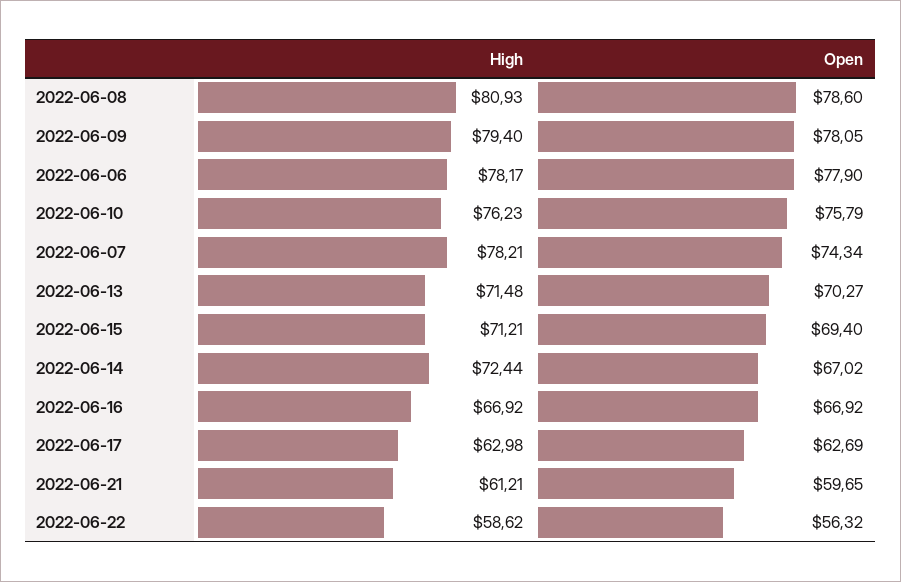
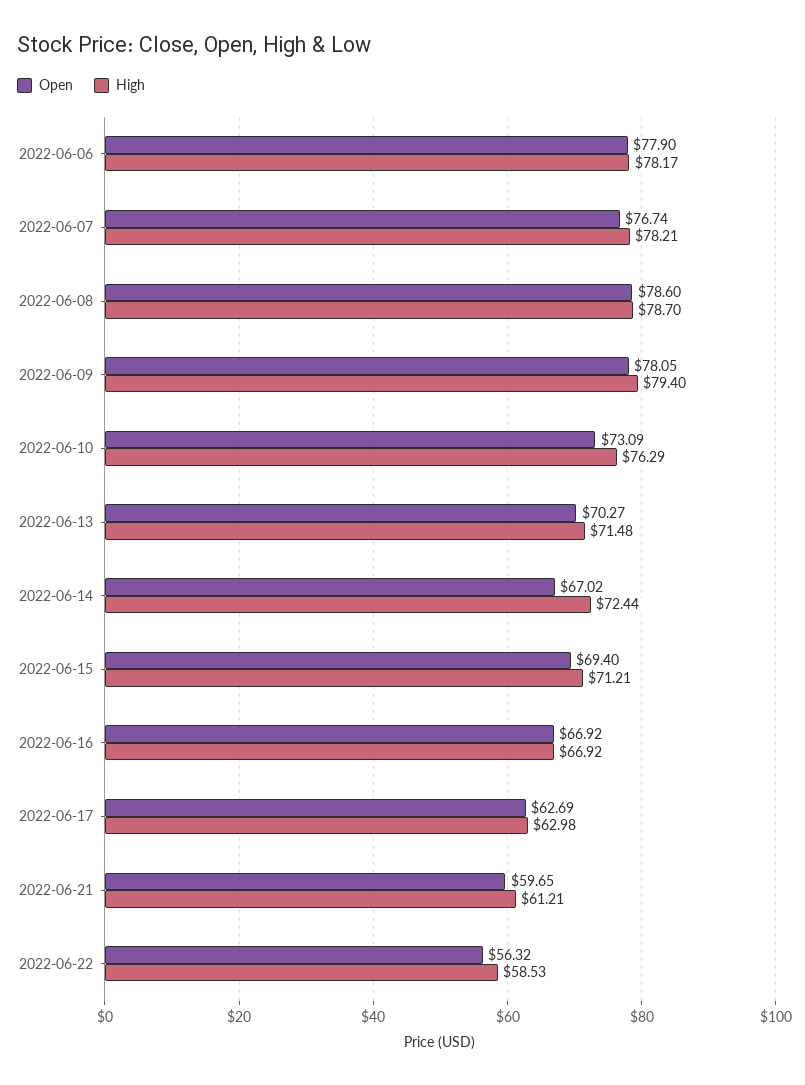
  {
    "High": {
-     "2022-06-08": 80.93,
+     "2022-06-08": 78.7,
      "2022-06-09": 79.4,
      "2022-06-06": 78.17,
-     "2022-06-10": 76.23,
+     "2022-06-10": 76.29,
      "2022-06-07": 78.21,
      "2022-06-13": 71.48,
      "2022-06-15": 71.21,
      "2022-06-14": 72.44,
      "2022-06-16": 66.92,
      "2022-06-17": 62.98,
      "2022-06-21": 61.21,
-     "2022-06-22": 58.62
+     "2022-06-22": 58.53
    },
    "Open": {
      "2022-06-08": 78.6,
      "2022-06-09": 78.05,
      "2022-06-06": 77.9,
-     "2022-06-10": 75.79,
+     "2022-06-10": 73.09,
-     "2022-06-07": 74.34,
+     "2022-06-07": 76.74,
      "2022-06-13": 70.27,
      "2022-06-15": 69.4,
      "2022-06-14": 67.02,
      "2022-06-16": 66.92,
      "2022-06-17": 62.69,
      "2022-06-21": 59.65,
      "2022-06-22": 56.32
    }
  }

